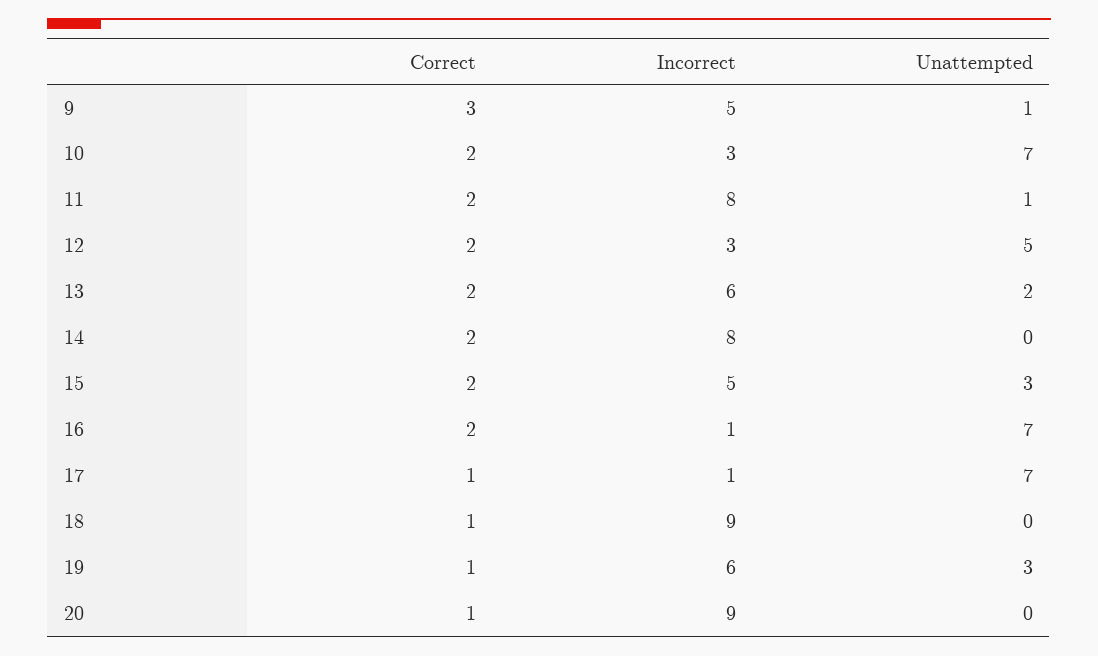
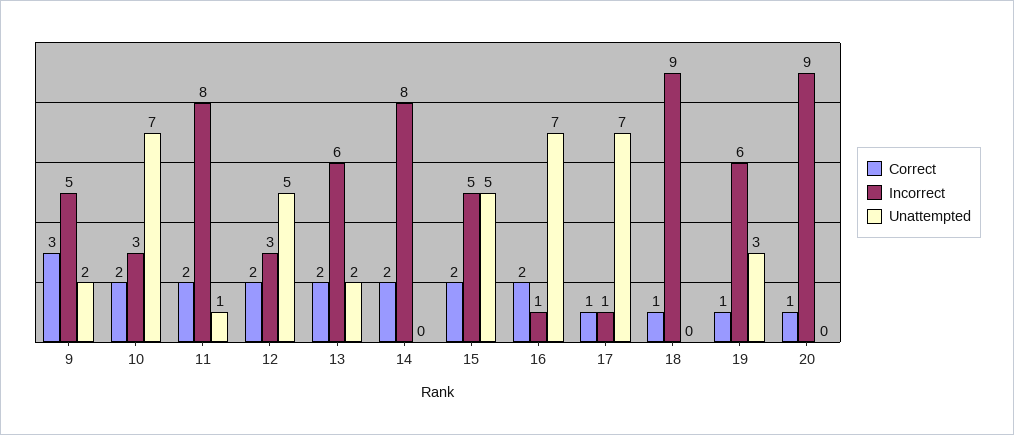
  {
    "Correct": {
      "9": 3,
      "10": 2,
      "11": 2,
      "12": 2,
      "13": 2,
      "14": 2,
      "15": 2,
      "16": 2,
      "17": 1,
      "18": 1,
      "19": 1,
      "20": 1
    },
    "Incorrect": {
      "9": 5,
      "10": 3,
      "11": 8,
      "12": 3,
      "13": 6,
      "14": 8,
      "15": 5,
      "16": 1,
      "17": 1,
      "18": 9,
      "19": 6,
      "20": 9
    },
    "Unattempted": {
-     "9": 1,
+     "9": 2,
      "10": 7,
      "11": 1,
      "12": 5,
      "13": 2,
      "14": 0,
-     "15": 3,
+     "15": 5,
      "16": 7,
      "17": 7,
      "18": 0,
      "19": 3,
      "20": 0
    }
  }

